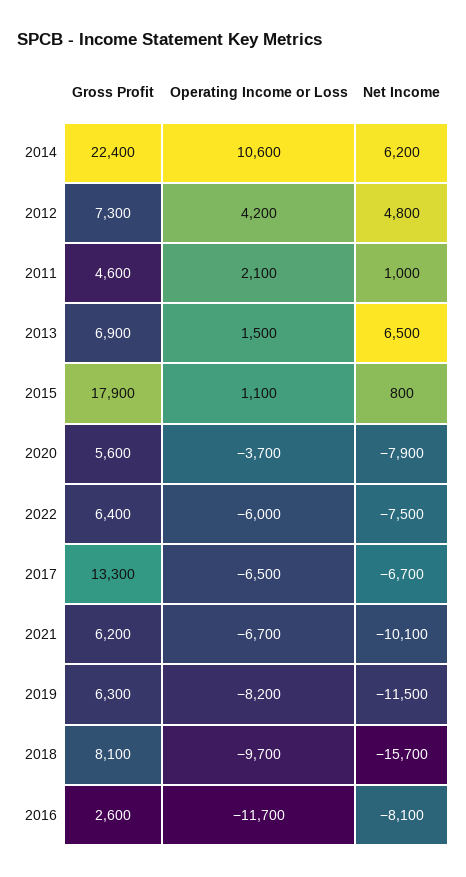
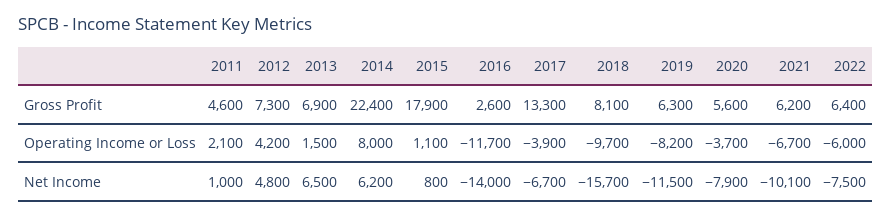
  {
    "Gross Profit": {
      "2014": 22400,
      "2012": 7300,
      "2011": 4600,
      "2013": 6900,
      "2015": 17900,
      "2020": 5600,
      "2022": 6400,
      "2017": 13300,
      "2021": 6200,
      "2019": 6300,
      "2018": 8100,
      "2016": 2600
    },
    "Operating Income or Loss": {
-     "2014": 10600,
+     "2014": 8000,
      "2012": 4200,
      "2011": 2100,
      "2013": 1500,
      "2015": 1100,
      "2020": -3700,
      "2022": -6000,
-     "2017": -6500,
+     "2017": -3900,
      "2021": -6700,
      "2019": -8200,
      "2018": -9700,
      "2016": -11700
    },
    "Net Income": {
      "2014": 6200,
      "2012": 4800,
      "2011": 1000,
      "2013": 6500,
      "2015": 800,
      "2020": -7900,
      "2022": -7500,
      "2017": -6700,
      "2021": -10100,
      "2019": -11500,
      "2018": -15700,
-     "2016": -8100
+     "2016": -14000
    }
  }

